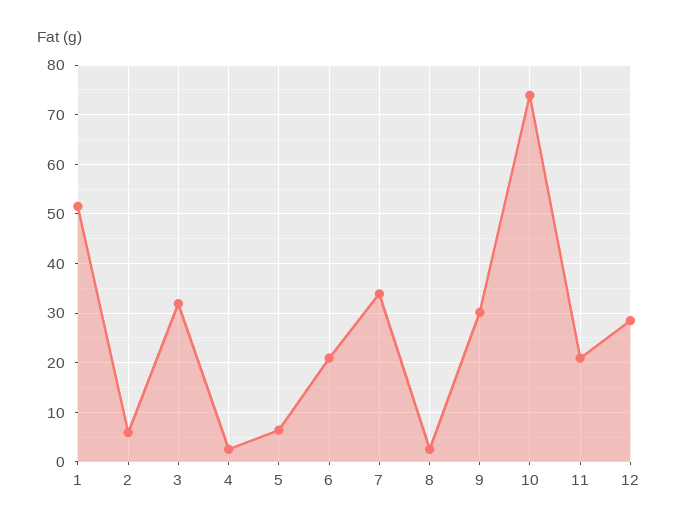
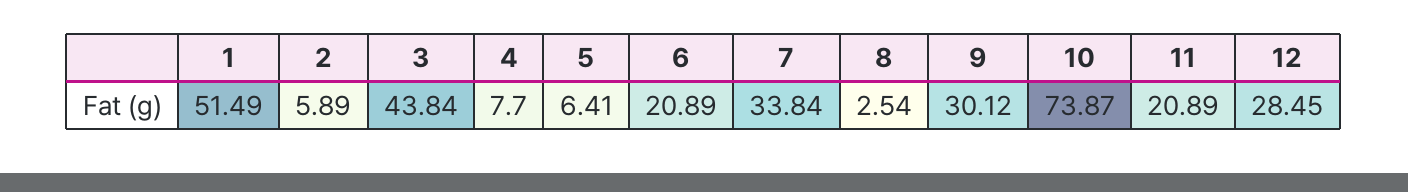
  {
    "1": 51.49,
    "2": 5.89,
-   "3": 32,
+   "3": 43.84,
-   "4": 2,
+   "4": 7.7,
    "5": 6.41,
    "6": 20.89,
    "7": 33.84,
    "8": 2.54,
    "9": 30.12,
    "10": 73.87,
    "11": 20.89,
    "12": 28.45
  }

